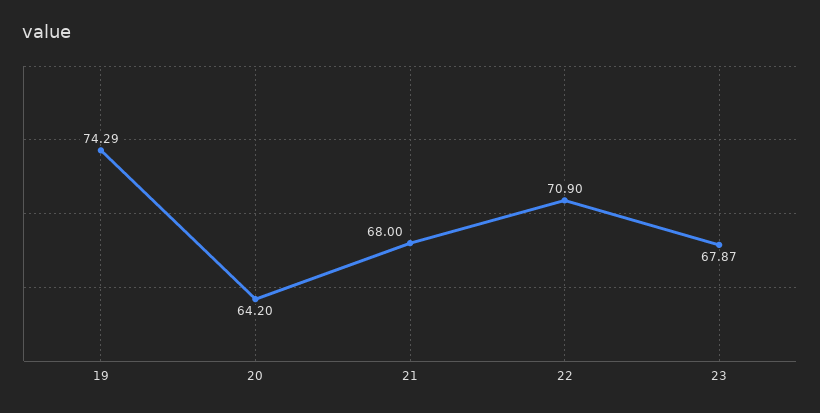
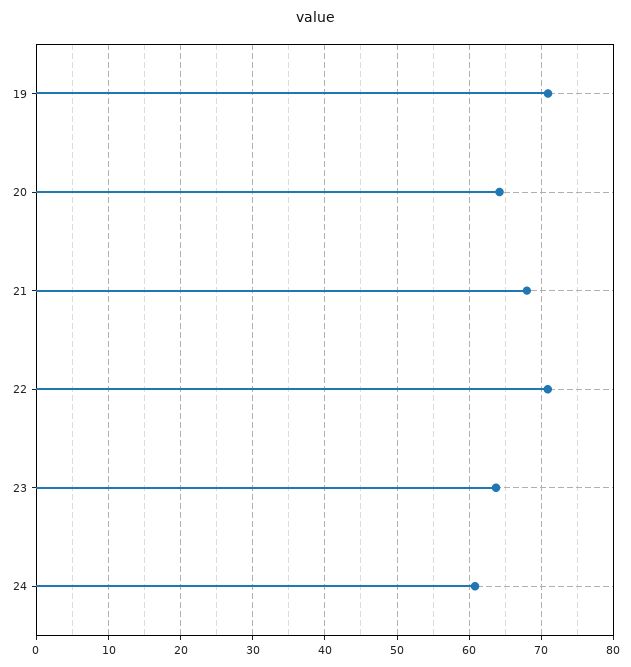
  {
-   "19": 74.29,
+   "19": 71,
    "20": 64.2,
    "21": 68,
    "22": 70.9,
-   "23": 67.87
+   "23": 64,
+   "24": 61
  }

